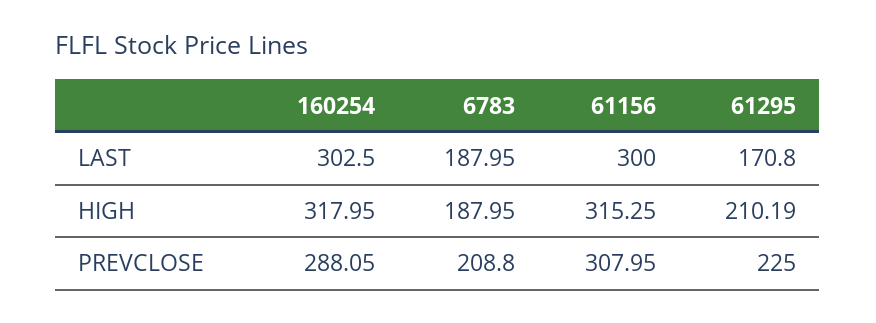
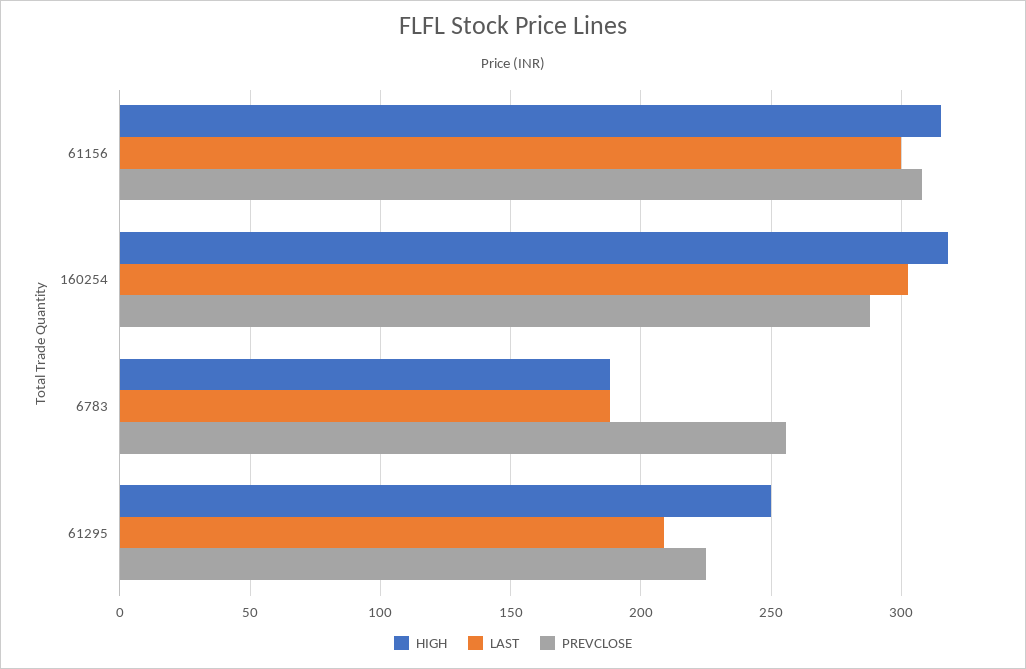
  {
    "LAST": {
      "160254": 302.5,
      "6783": 187.95,
      "61156": 300,
-     "61295": 170.8
+     "61295": 210
    },
    "HIGH": {
      "160254": 317.95,
      "6783": 187.95,
      "61156": 315.25,
-     "61295": 210.19
+     "61295": 250
    },
    "PREVCLOSE": {
      "160254": 288.05,
-     "6783": 208.8,
+     "6783": 255,
      "61156": 307.95,
      "61295": 225
    }
  }

